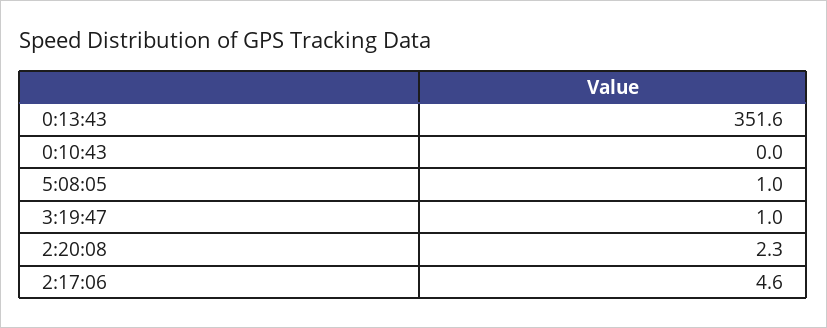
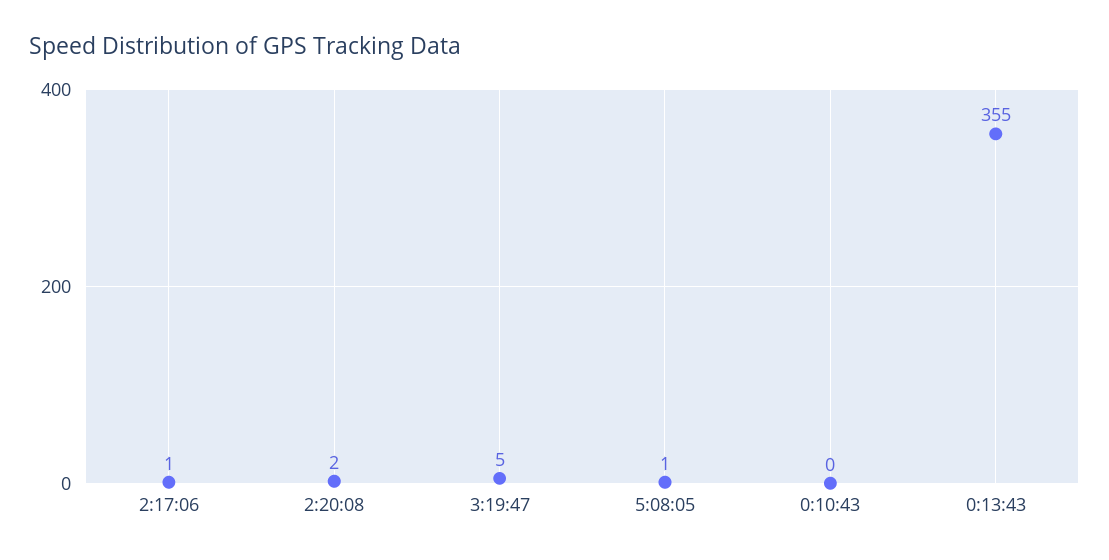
  {
-   "0:13:43": 351.6,
+   "0:13:43": 355,
    "0:10:43": 0,
    "5:08:05": 1,
-   "3:19:47": 1,
+   "3:19:47": 5,
    "2:20:08": 2.3,
-   "2:17:06": 4.6
+   "2:17:06": 1
  }

